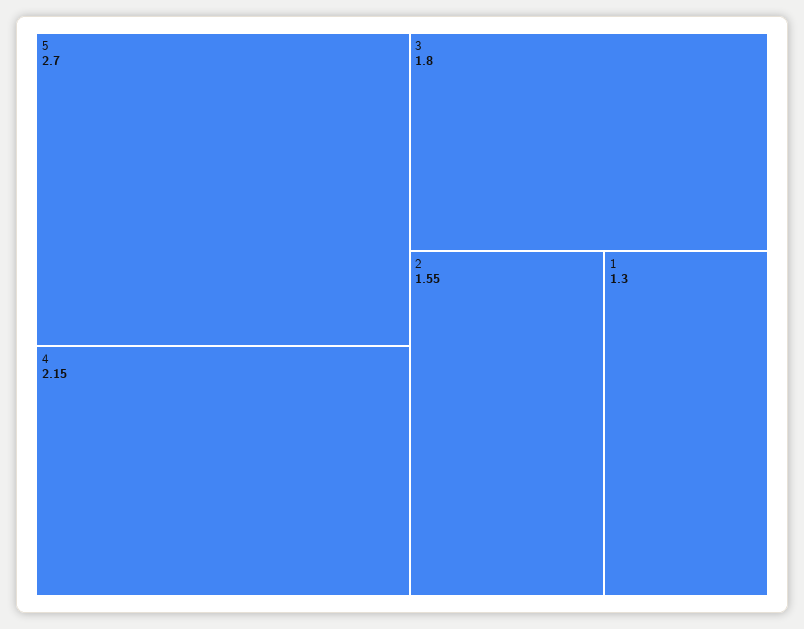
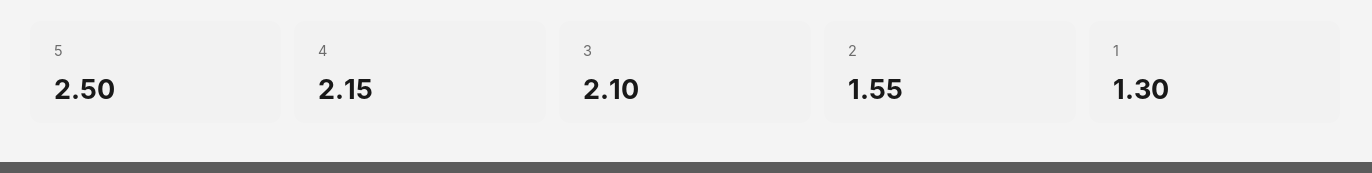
  {
-   "5": 2.7,
+   "5": 2.5,
    "4": 2.15,
-   "3": 1.8,
+   "3": 2.1,
    "2": 1.55,
    "1": 1.3
  }

